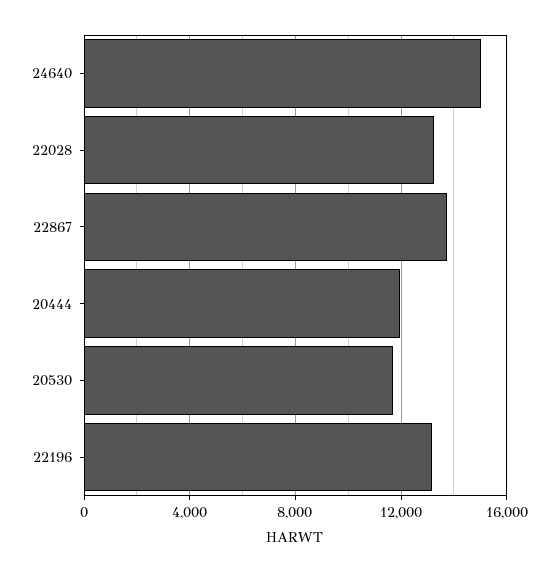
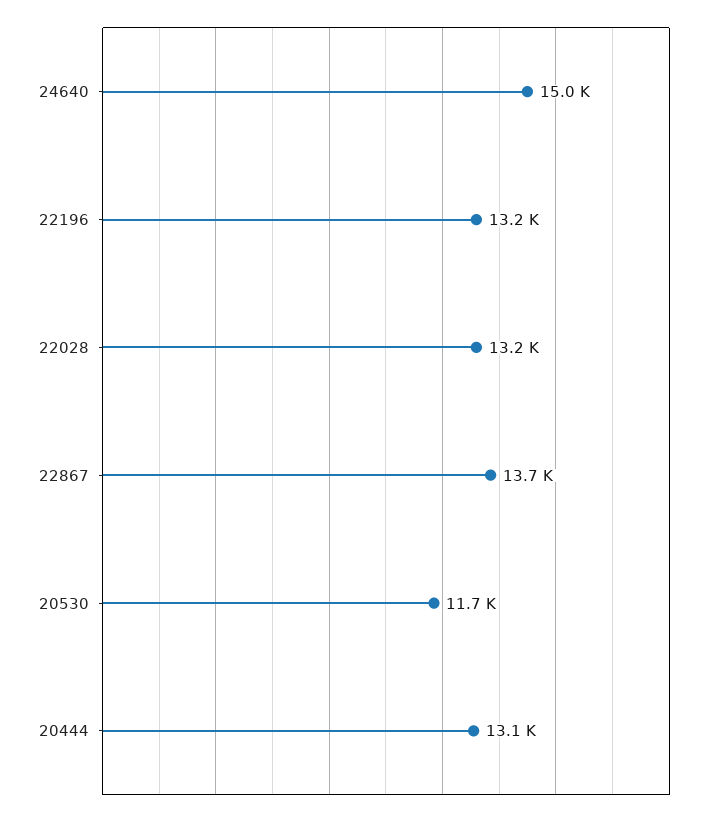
  {
    "24640": 15000,
    "22028": 13200,
    "22867": 13700,
-   "20444": 12000,
+   "20444": 13100,
    "20530": 11700,
    "22196": 13200
  }

